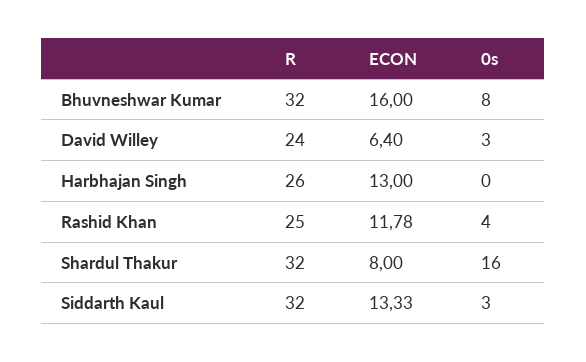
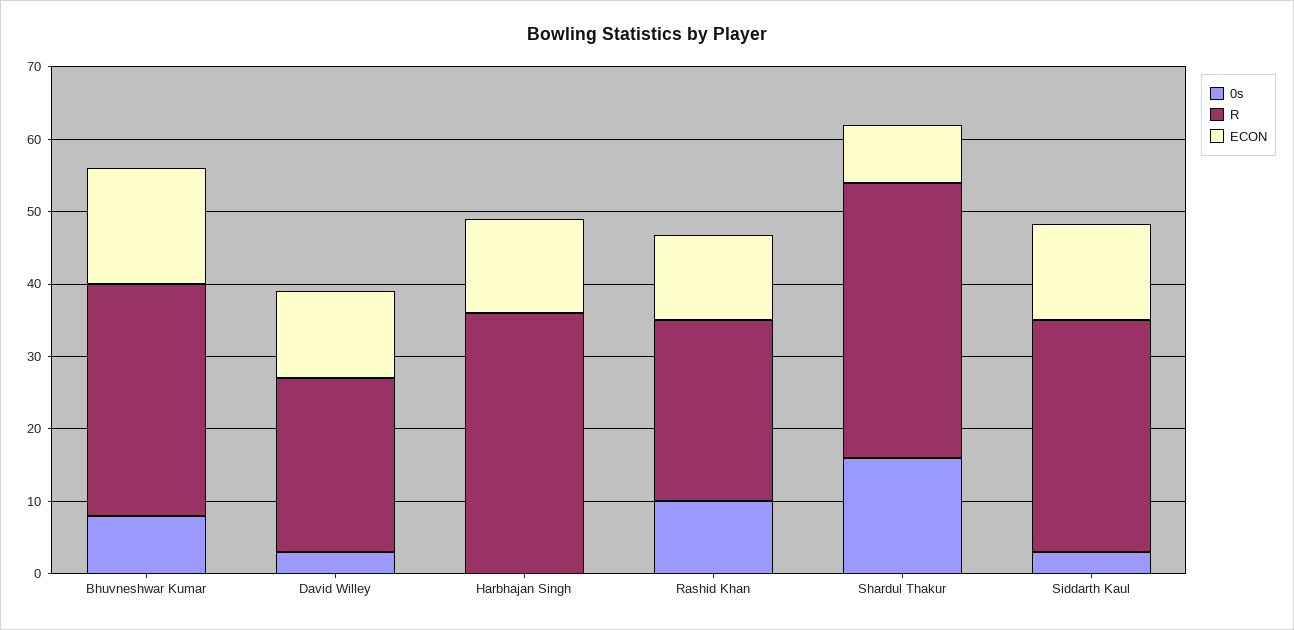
  {
    "R": {
      "Bhuvneshwar Kumar": 32,
      "David Willey": 24,
-     "Harbhajan Singh": 26,
+     "Harbhajan Singh": 36,
      "Rashid Khan": 25,
-     "Shardul Thakur": 32,
+     "Shardul Thakur": 38,
      "Siddarth Kaul": 32
    },
    "ECON": {
      "Bhuvneshwar Kumar": 16,
-     "David Willey": 6.4,
+     "David Willey": 12,
      "Harbhajan Singh": 13,
      "Rashid Khan": 11.78,
      "Shardul Thakur": 8,
      "Siddarth Kaul": 13.33
    },
    "0s": {
      "Bhuvneshwar Kumar": 8,
      "David Willey": 3,
      "Harbhajan Singh": 0,
-     "Rashid Khan": 4,
+     "Rashid Khan": 10,
      "Shardul Thakur": 16,
      "Siddarth Kaul": 3
    }
  }

